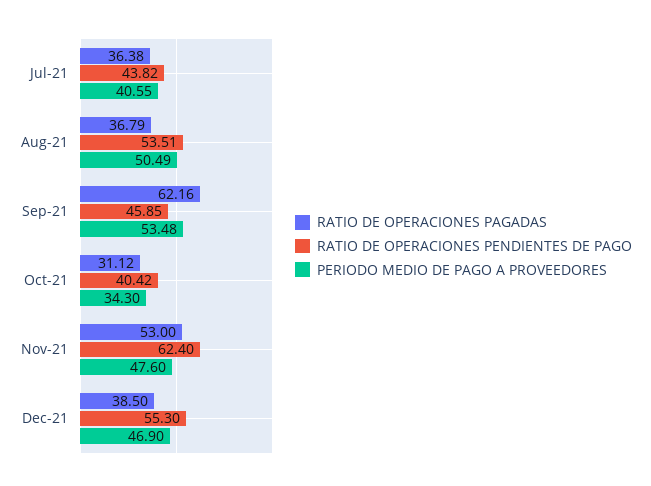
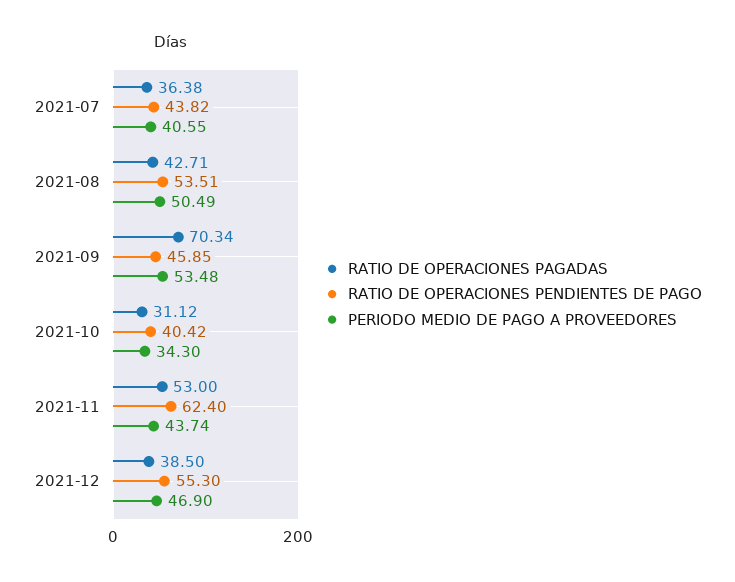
  {
    "RATIO DE OPERACIONES PAGADAS": {
      "Jul-21": 36.38,
-     "Aug-21": 36.79,
+     "Aug-21": 42.71,
-     "Sep-21": 62.16,
+     "Sep-21": 70.34,
      "Oct-21": 31.12,
      "Nov-21": 53,
      "Dec-21": 38.5
    },
    "RATIO DE OPERACIONES PENDIENTES DE PAGO": {
      "Jul-21": 43.82,
      "Aug-21": 53.51,
      "Sep-21": 45.85,
      "Oct-21": 40.42,
      "Nov-21": 62.4,
      "Dec-21": 55.3
    },
    "PERIODO MEDIO DE PAGO A PROVEEDORES": {
      "Jul-21": 40.55,
      "Aug-21": 50.49,
      "Sep-21": 53.48,
      "Oct-21": 34.3,
-     "Nov-21": 47.6,
+     "Nov-21": 43.74,
      "Dec-21": 46.9
    }
  }

